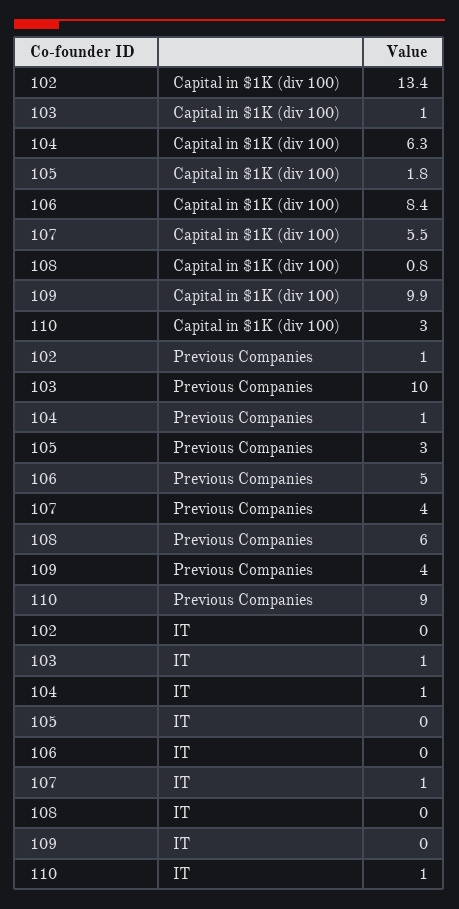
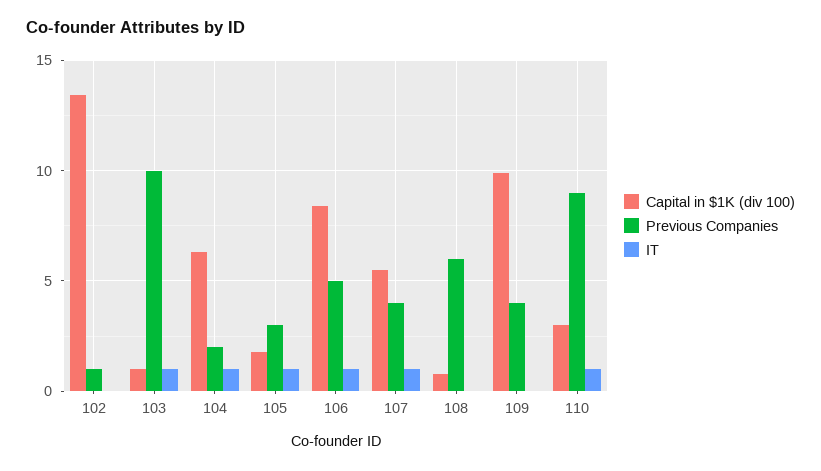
  {
    "Capital in $1K (div 100)": {
      "102": 13.4,
      "103": 1,
      "104": 6.3,
      "105": 1.8,
      "106": 8.4,
      "107": 5.5,
      "108": 0.8,
      "109": 9.9,
      "110": 3
    },
    "Previous Companies": {
      "102": 1,
      "103": 10,
-     "104": 1,
+     "104": 2,
      "105": 3,
      "106": 5,
      "107": 4,
      "108": 6,
      "109": 4,
      "110": 9
    },
    "IT": {
      "102": 0,
      "103": 1,
      "104": 1,
-     "105": 0,
+     "105": 1,
-     "106": 0,
+     "106": 1,
      "107": 1,
      "108": 0,
      "109": 0,
      "110": 1
    }
  }

